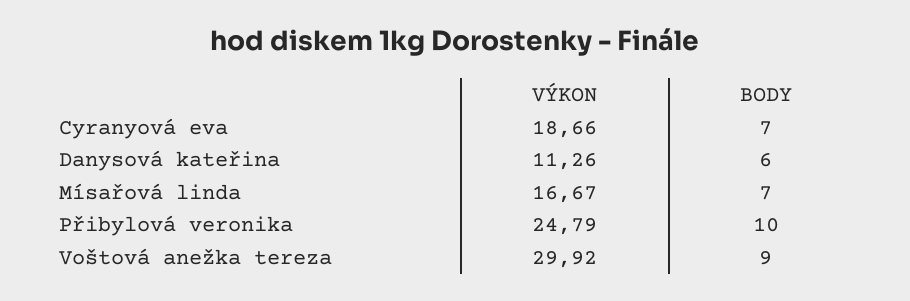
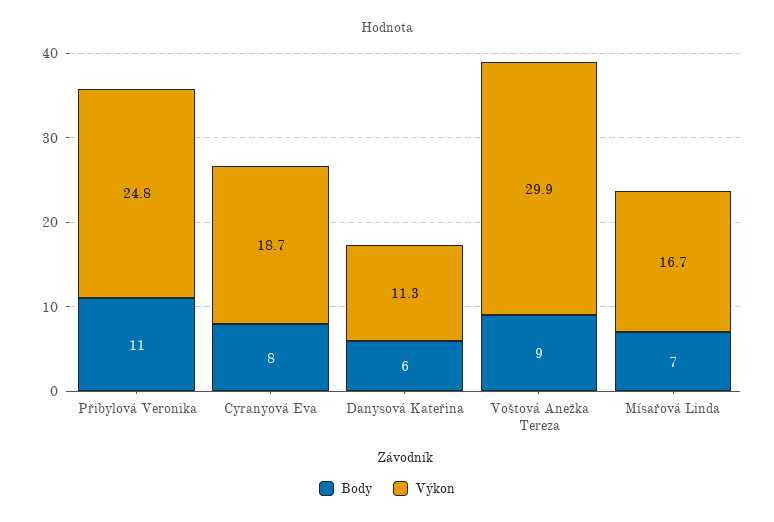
  {
    "VÝKON": {
      "Cyranyová eva": 18.66,
      "Danysová kateřina": 11.26,
      "Mísařová linda": 16.67,
      "Přibylová veronika": 24.79,
      "Voštová anežka tereza": 29.92
    },
    "BODY": {
-     "Cyranyová eva": 7,
+     "Cyranyová eva": 8,
      "Danysová kateřina": 6,
      "Mísařová linda": 7,
-     "Přibylová veronika": 10,
+     "Přibylová veronika": 11,
      "Voštová anežka tereza": 9
    }
  }

